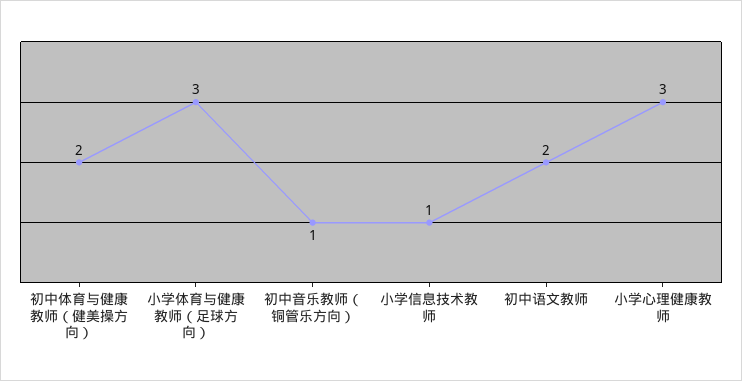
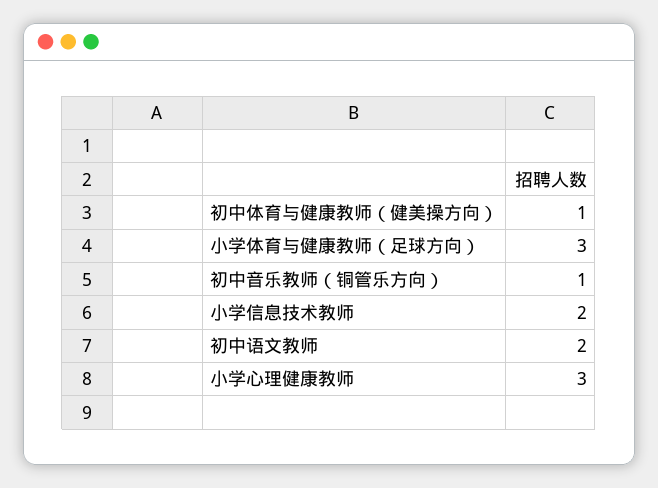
  {
-   "初中体育与健康教师（健美操方向）": 2,
+   "初中体育与健康教师（健美操方向）": 1,
    "小学体育与健康教师（足球方向）": 3,
    "初中音乐教师（铜管乐方向）": 1,
-   "小学信息技术教师": 1,
+   "小学信息技术教师": 2,
    "初中语文教师": 2,
    "小学心理健康教师": 3
  }

